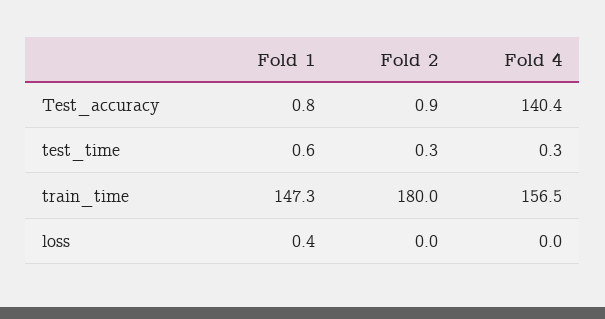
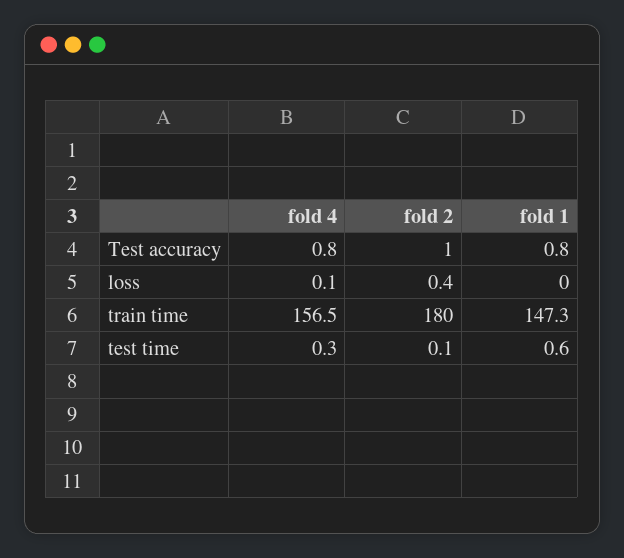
  {
    "Fold 1": {
      "Test_accuracy": 0.8,
      "test_time": 0.6,
      "train_time": 147.3,
-     "loss": 0.4
+     "loss": 0
    },
    "Fold 2": {
-     "Test_accuracy": 0.9,
+     "Test_accuracy": 1,
-     "test_time": 0.3,
+     "test_time": 0.1,
      "train_time": 180,
-     "loss": 0
+     "loss": 0.4
    },
    "Fold 4": {
-     "Test_accuracy": 140.4,
+     "Test_accuracy": 0.8,
      "test_time": 0.3,
      "train_time": 156.5,
-     "loss": 0
+     "loss": 0.1
    }
  }

